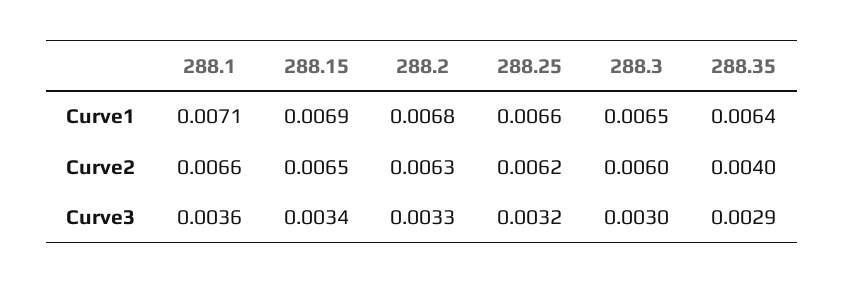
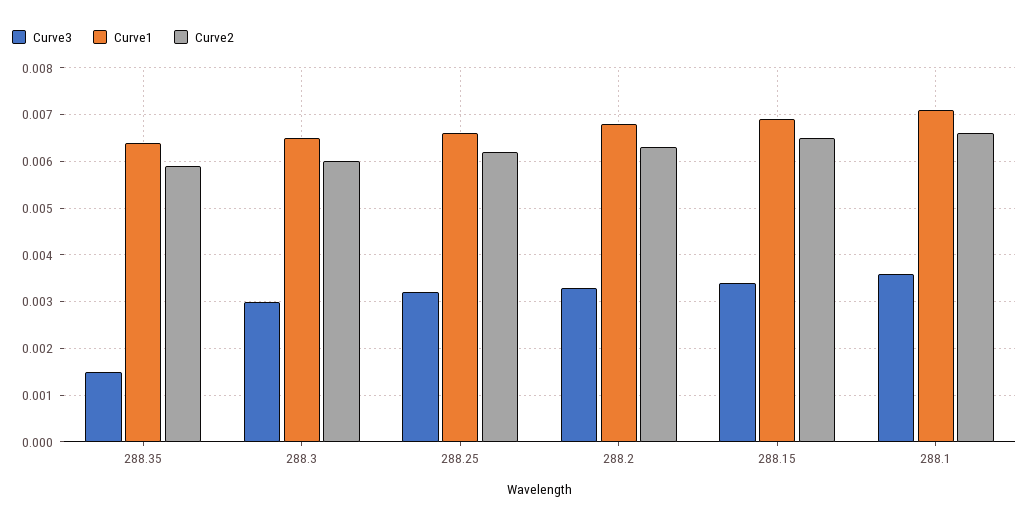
  {
    "Curve1": {
      "288.1": 0.0071,
      "288.15": 0.0069,
      "288.2": 0.0068,
      "288.25": 0.0066,
      "288.3": 0.0065,
      "288.35": 0.0064
    },
    "Curve2": {
      "288.1": 0.0066,
      "288.15": 0.0065,
      "288.2": 0.0063,
      "288.25": 0.0062,
      "288.3": 0.006,
-     "288.35": 0.004
+     "288.35": 0.006
    },
    "Curve3": {
      "288.1": 0.0036,
      "288.15": 0.0034,
      "288.2": 0.0033,
      "288.25": 0.0032,
      "288.3": 0.003,
-     "288.35": 0.0029
+     "288.35": 0.0015
    }
  }

